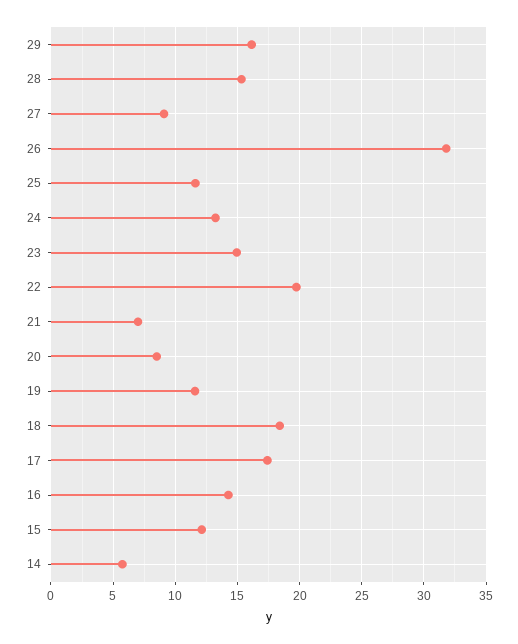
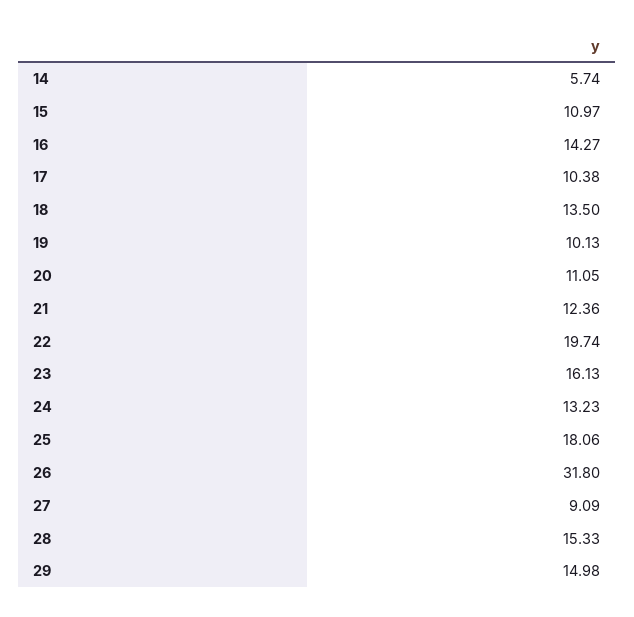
  {
-   "29": 16,
+   "29": 14.98,
    "28": 15.33,
    "27": 9.09,
    "26": 31.8,
-   "25": 11.5,
+   "25": 18.06,
    "24": 13.23,
-   "23": 15,
+   "23": 16.13,
    "22": 19.74,
-   "21": 7,
+   "21": 12.36,
-   "20": 8.5,
+   "20": 11.05,
-   "19": 11.5,
+   "19": 10.13,
-   "18": 18.5,
+   "18": 13.5,
-   "17": 17.5,
+   "17": 10.38,
    "16": 14.27,
-   "15": 12,
+   "15": 10.97,
    "14": 5.74
  }

